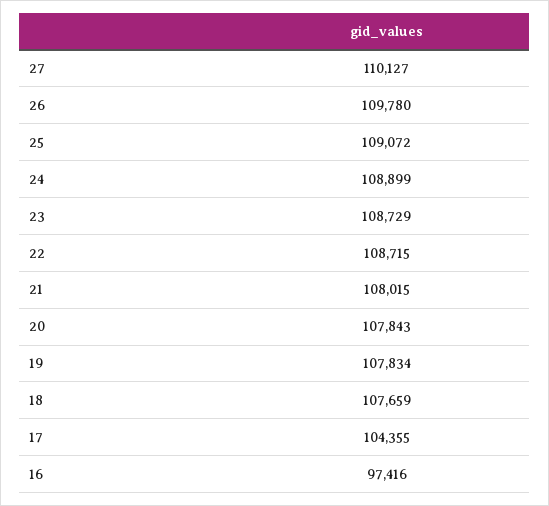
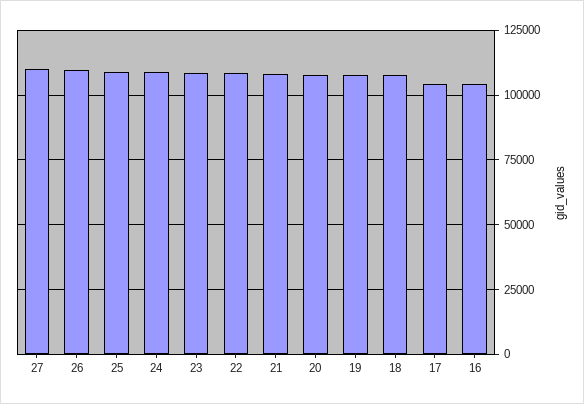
  {
    "27": 110127,
    "26": 109780,
    "25": 109072,
    "24": 108899,
    "23": 108729,
    "22": 108715,
    "21": 108015,
    "20": 107843,
    "19": 107834,
    "18": 107659,
    "17": 104355,
-   "16": 97416
+   "16": 105000
  }

